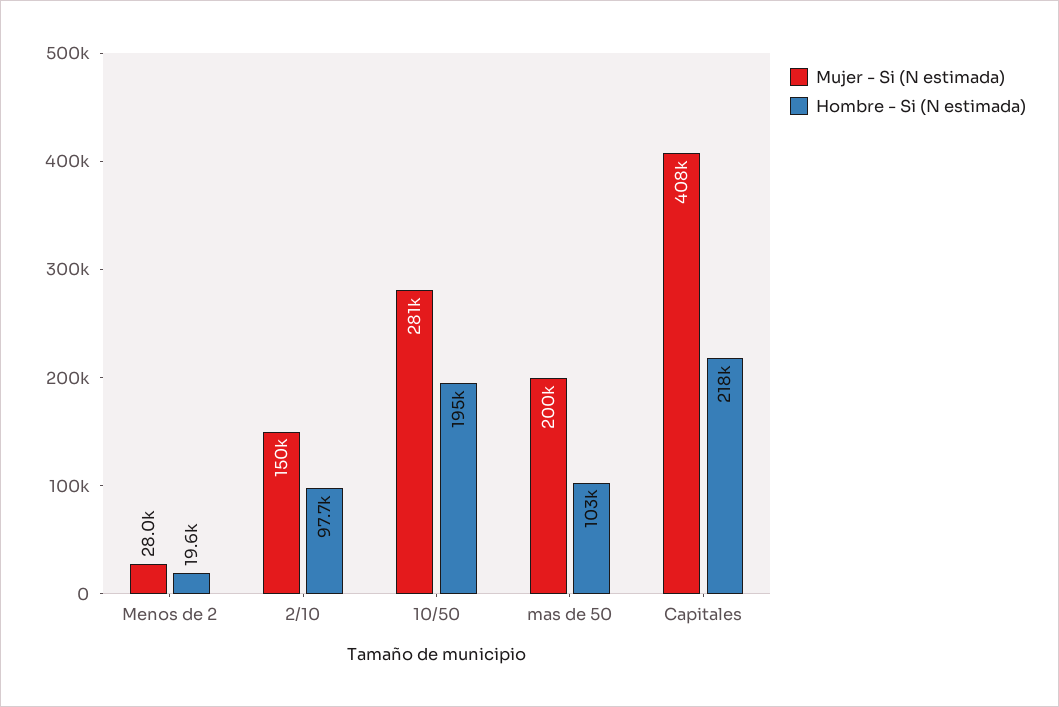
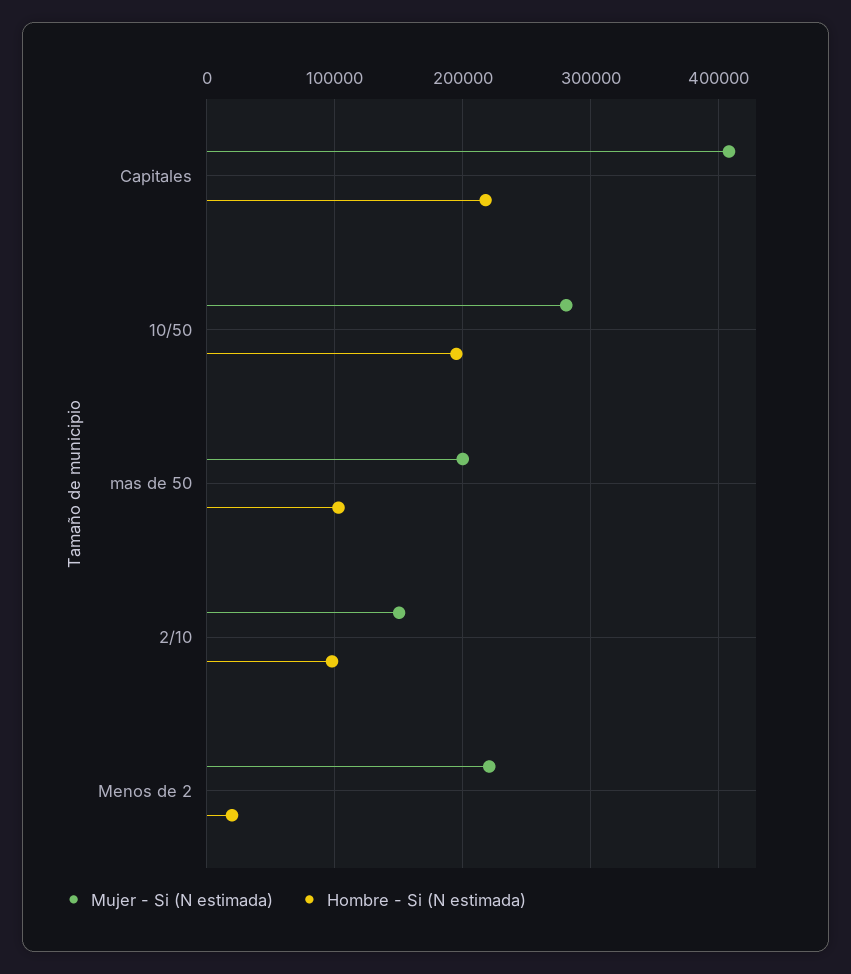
  {
    "Mujer - Si (N estimada)": {
-     "Menos de 2": 28000,
+     "Menos de 2": 220000,
      "2/10": 150000,
      "10/50": 281000,
      "mas de 50": 200000,
      "Capitales": 408000
    },
    "Hombre - Si (N estimada)": {
      "Menos de 2": 19600,
      "2/10": 97700,
      "10/50": 195000,
      "mas de 50": 103000,
      "Capitales": 218000
    }
  }

